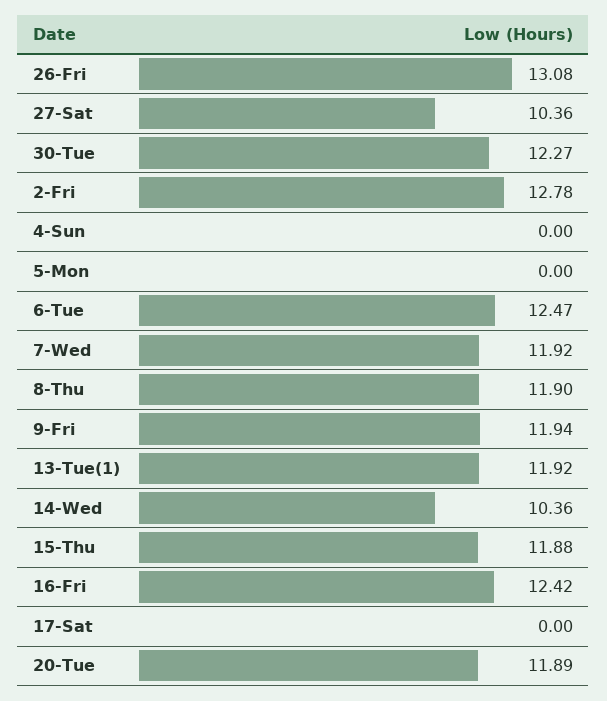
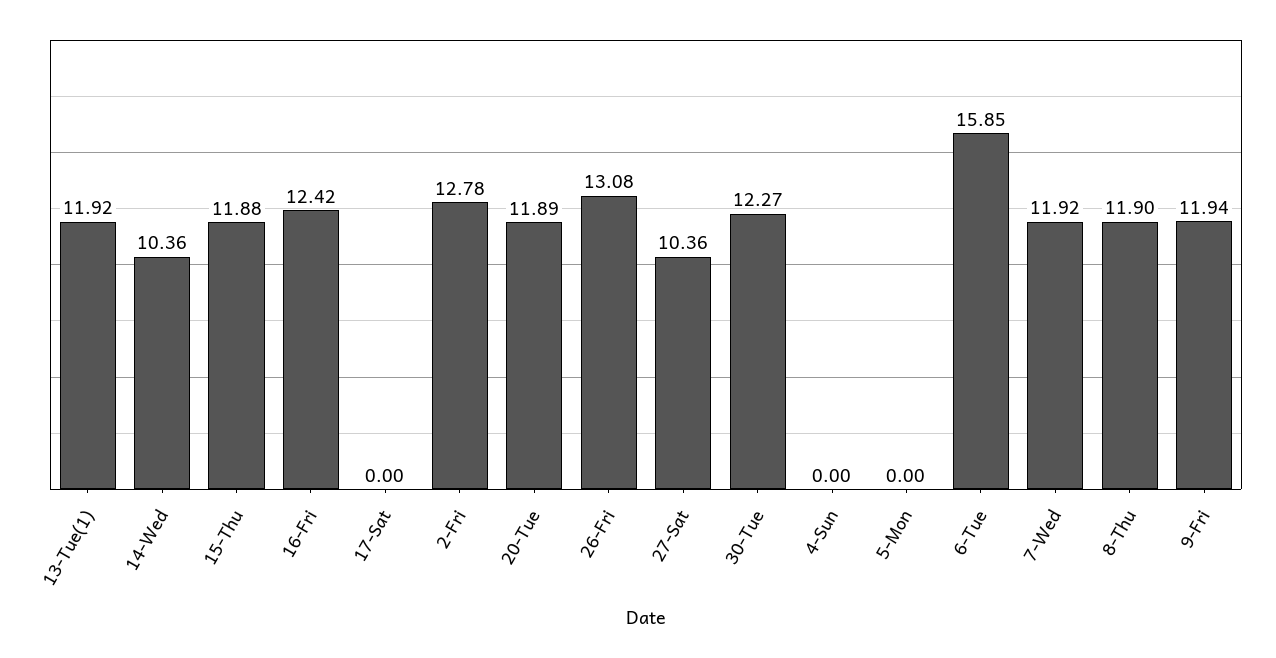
  {
    "26-Fri": 13.08,
    "27-Sat": 10.36,
    "30-Tue": 12.27,
    "2-Fri": 12.78,
    "4-Sun": 0,
    "5-Mon": 0,
-   "6-Tue": 12.47,
+   "6-Tue": 15.85,
    "7-Wed": 11.92,
    "8-Thu": 11.9,
    "9-Fri": 11.94,
    "13-Tue(1)": 11.92,
    "14-Wed": 10.36,
    "15-Thu": 11.88,
    "16-Fri": 12.42,
    "17-Sat": 0,
    "20-Tue": 11.89
  }

